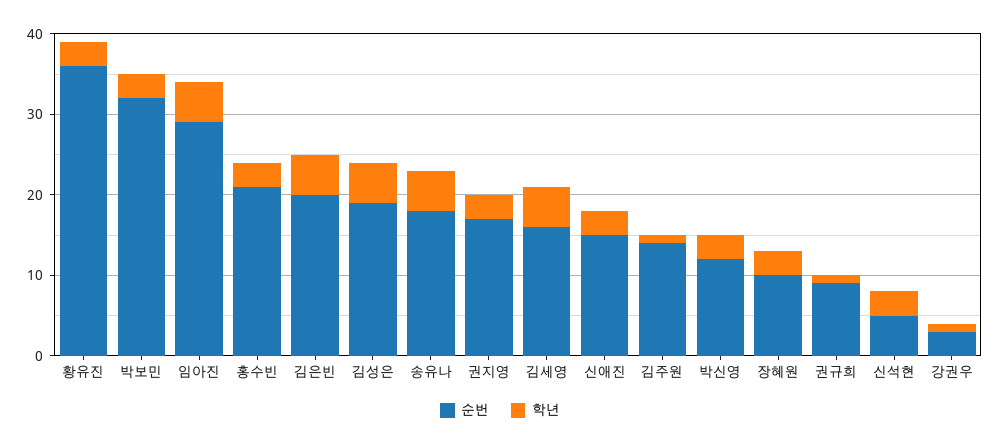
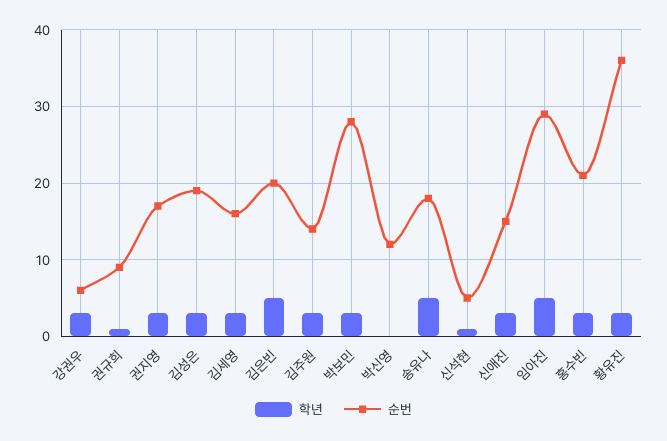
  {
    "순번": {
      "황유진": 36,
-     "박보민": 32,
+     "박보민": 28,
      "임아진": 29,
      "홍수빈": 21,
      "김은빈": 20,
      "김성은": 19,
      "송유나": 18,
      "권지영": 17,
      "김세영": 16,
      "신애진": 15,
      "김주원": 14,
      "박신영": 12,
-     "장혜원": 10,
      "권규희": 9,
      "신석현": 5,
-     "강권우": 3
+     "강권우": 6
    },
    "학년": {
      "황유진": 3,
      "박보민": 3,
      "임아진": 5,
      "홍수빈": 3,
      "김은빈": 5,
-     "김성은": 5,
+     "김성은": 3,
      "송유나": 5,
      "권지영": 3,
-     "김세영": 5,
+     "김세영": 3,
      "신애진": 3,
-     "김주원": 1,
+     "김주원": 3,
-     "박신영": 3,
+     "박신영": 0,
-     "장혜원": 3,
      "권규희": 1,
-     "신석현": 3,
+     "신석현": 1,
-     "강권우": 1
+     "강권우": 3
    }
  }

